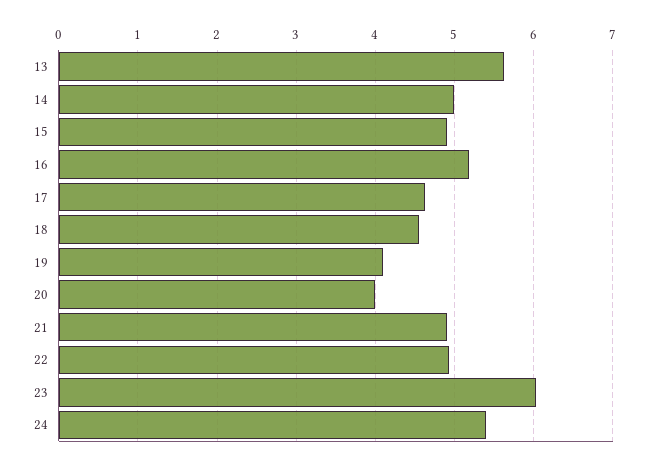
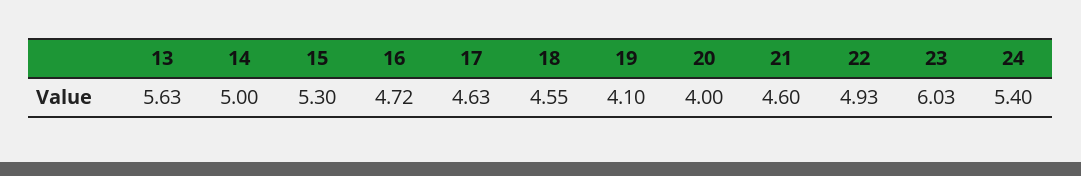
  {
    "13": 5.63,
    "14": 5,
-   "15": 4.9,
+   "15": 5.3,
-   "16": 5.2,
+   "16": 4.72,
    "17": 4.63,
    "18": 4.55,
    "19": 4.1,
    "20": 4,
-   "21": 4.9,
+   "21": 4.6,
    "22": 4.93,
    "23": 6.03,
    "24": 5.4
  }

